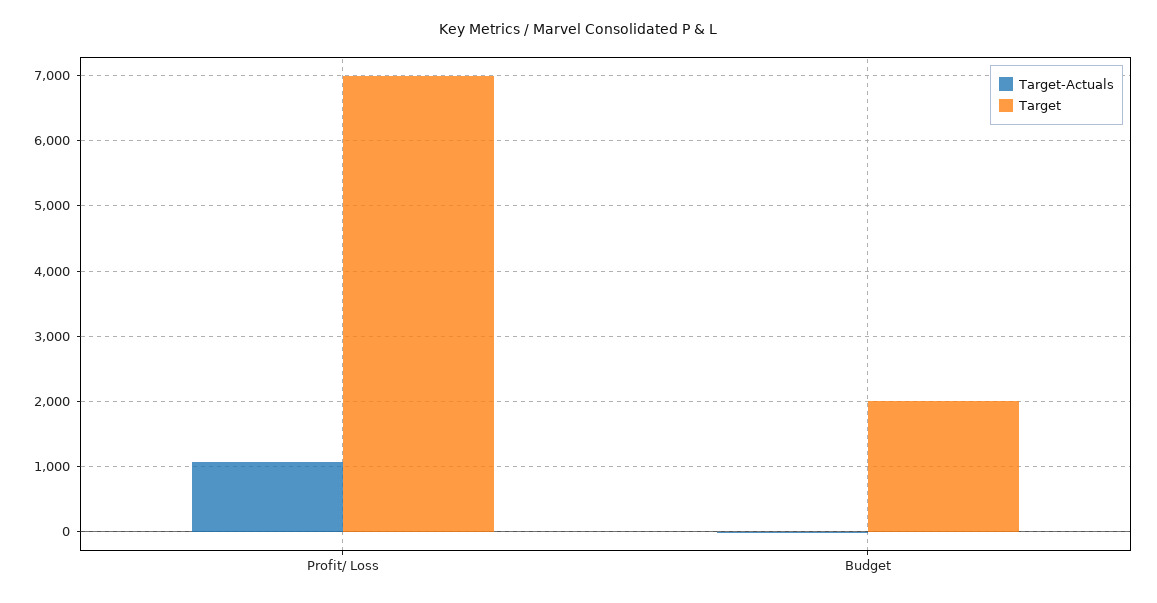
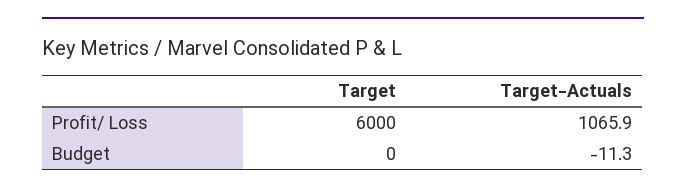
  {
    "Target-Actuals": {
      "Profit/ Loss": 1065.9,
      "Budget": -11.3
    },
    "Target": {
-     "Profit/ Loss": 7000,
+     "Profit/ Loss": 6000,
-     "Budget": 2000
+     "Budget": 0
    }
  }

